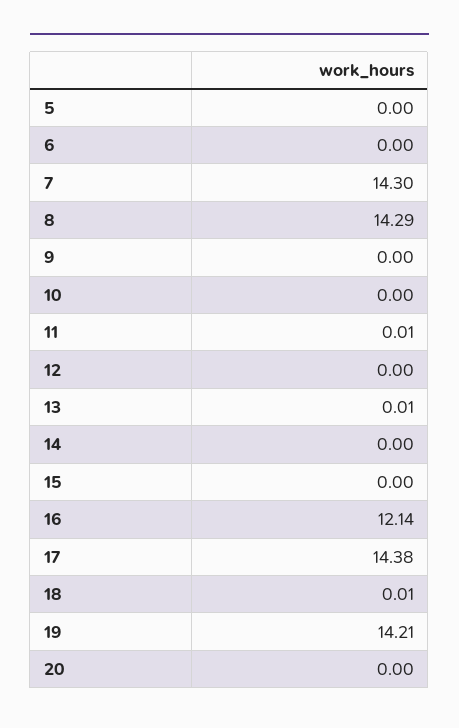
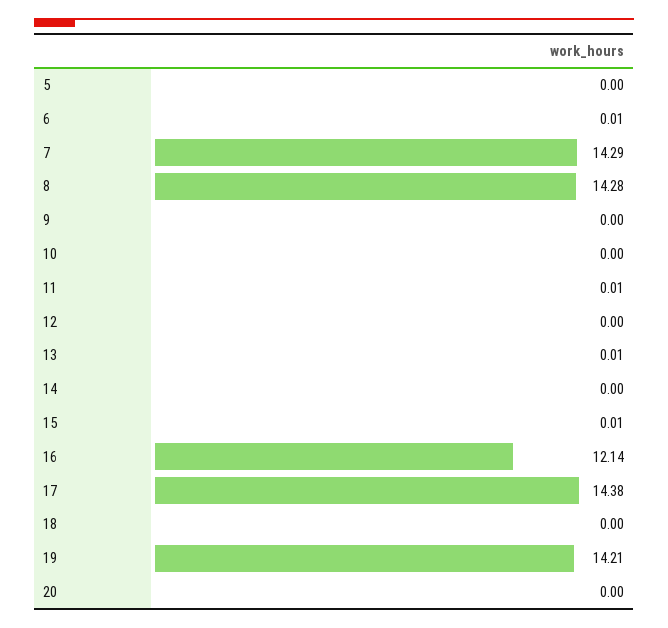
  {
    "5": 0,
-   "6": 0,
+   "6": 0.01,
-   "7": 14.3,
+   "7": 14.29,
-   "8": 14.29,
+   "8": 14.28,
    "9": 0,
    "10": 0,
    "11": 0.01,
    "12": 0,
    "13": 0.01,
    "14": 0,
-   "15": 0,
+   "15": 0.01,
    "16": 12.14,
    "17": 14.38,
-   "18": 0.01,
+   "18": 0,
    "19": 14.21,
    "20": 0
  }

